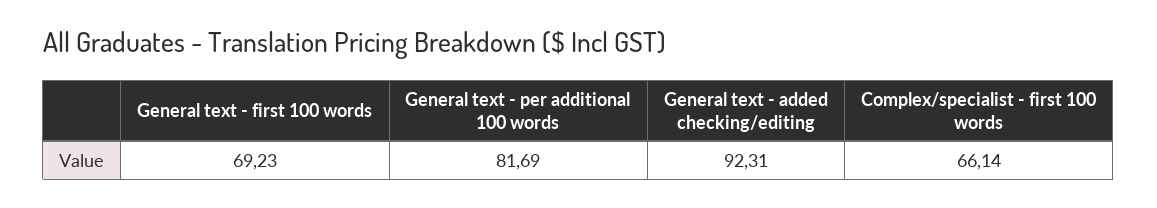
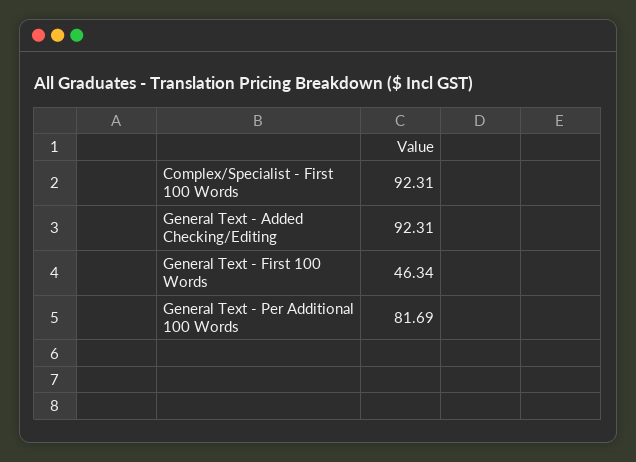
  {
-   "General text - first 100 words": 69.23,
+   "General text - first 100 words": 46.34,
    "General text - per additional 100 words": 81.69,
    "General text - added checking/editing": 92.31,
-   "Complex/specialist - first 100 words": 66.14
+   "Complex/specialist - first 100 words": 92.31
  }

